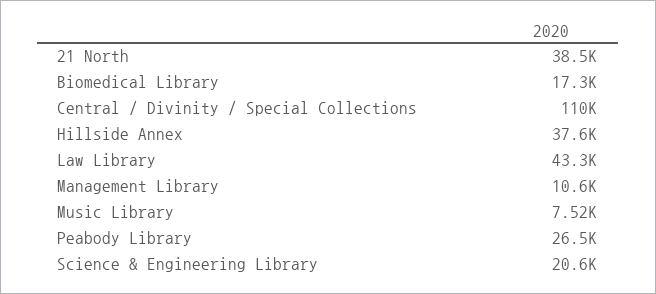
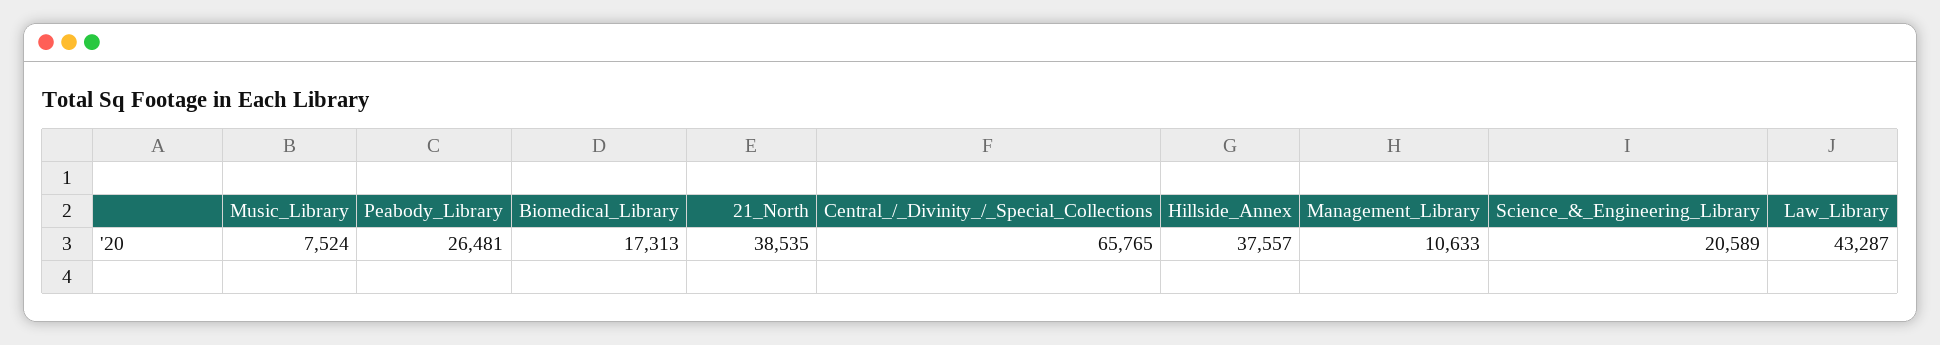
  {
    "21 North": 38535,
    "Biomedical Library": 17313,
-   "Central / Divinity / Special Collections": 110000,
+   "Central / Divinity / Special Collections": 65765,
    "Hillside Annex": 37557,
    "Law Library": 43287,
    "Management Library": 10633,
    "Music Library": 7524,
    "Peabody Library": 26481,
    "Science & Engineering Library": 20589
  }

